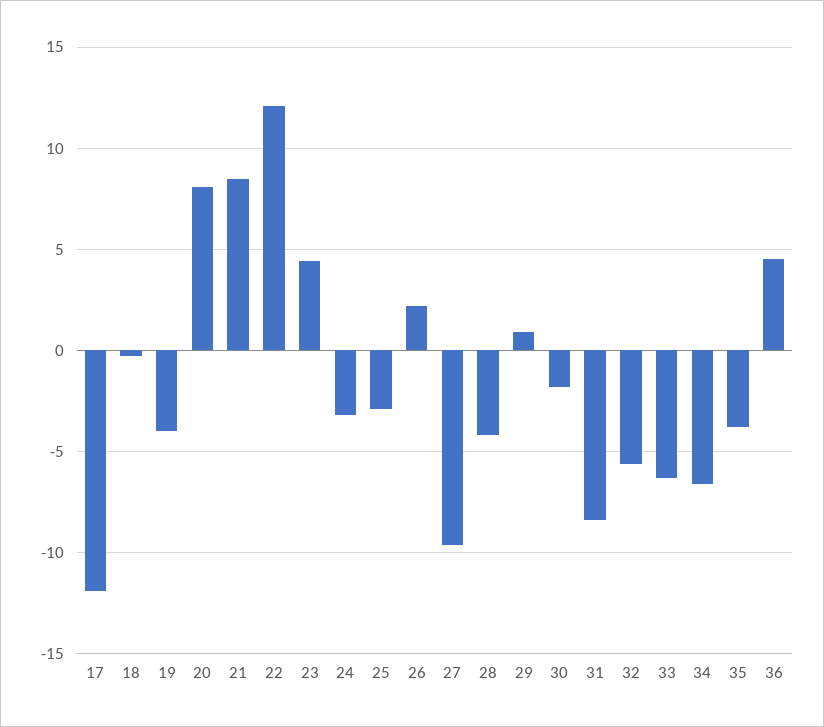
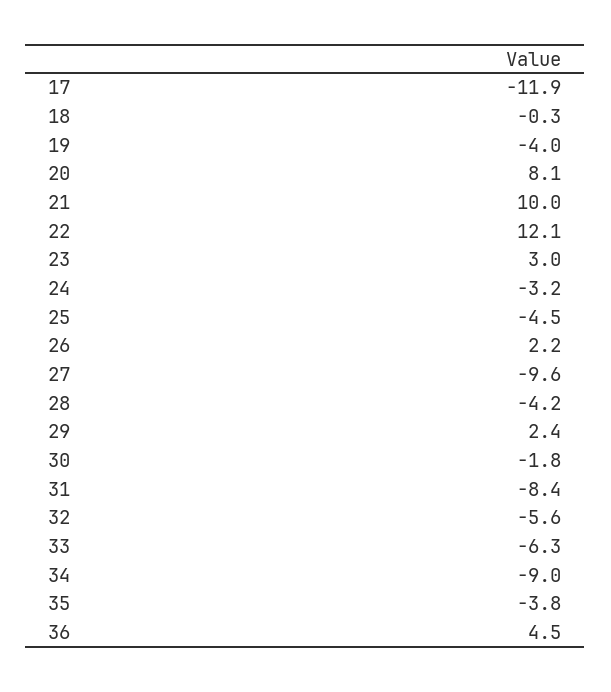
  {
    "17": -11.9,
    "18": -0.3,
    "19": -4,
    "20": 8.1,
-   "21": 8.5,
+   "21": 10,
    "22": 12.1,
-   "23": 4.5,
+   "23": 3,
    "24": -3.2,
-   "25": -3,
+   "25": -4.5,
    "26": 2.2,
    "27": -9.6,
    "28": -4.2,
-   "29": 1,
+   "29": 2.4,
    "30": -1.8,
    "31": -8.4,
    "32": -5.6,
    "33": -6.3,
-   "34": -6.5,
+   "34": -9,
    "35": -3.8,
    "36": 4.5
  }

